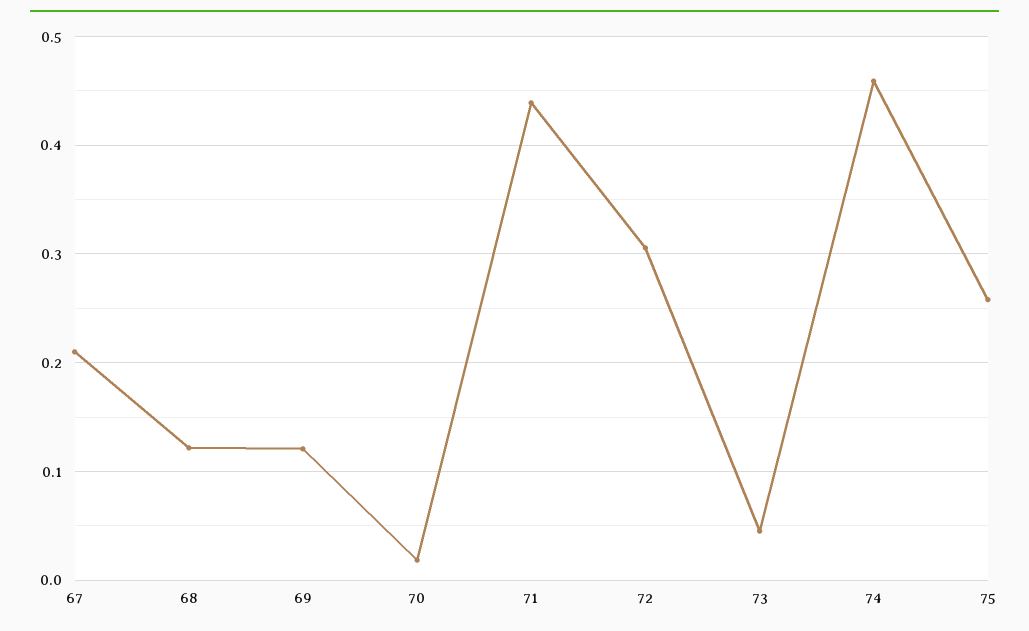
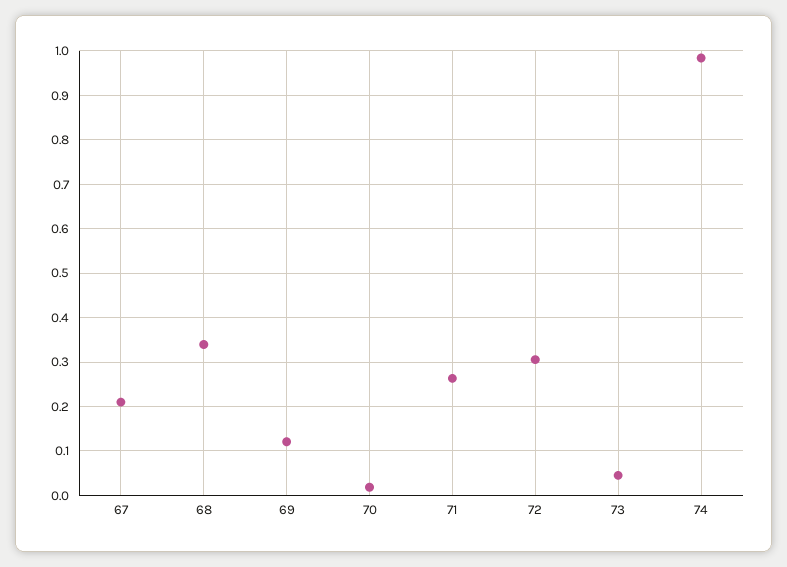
  {
    "67": 0.21,
-   "68": 0.12,
+   "68": 0.34,
    "69": 0.12,
    "70": 0.02,
-   "71": 0.44,
+   "71": 0.26,
    "72": 0.31,
    "73": 0.05,
-   "74": 0.46,
+   "74": 0.98
-   "75": 0.26
  }

